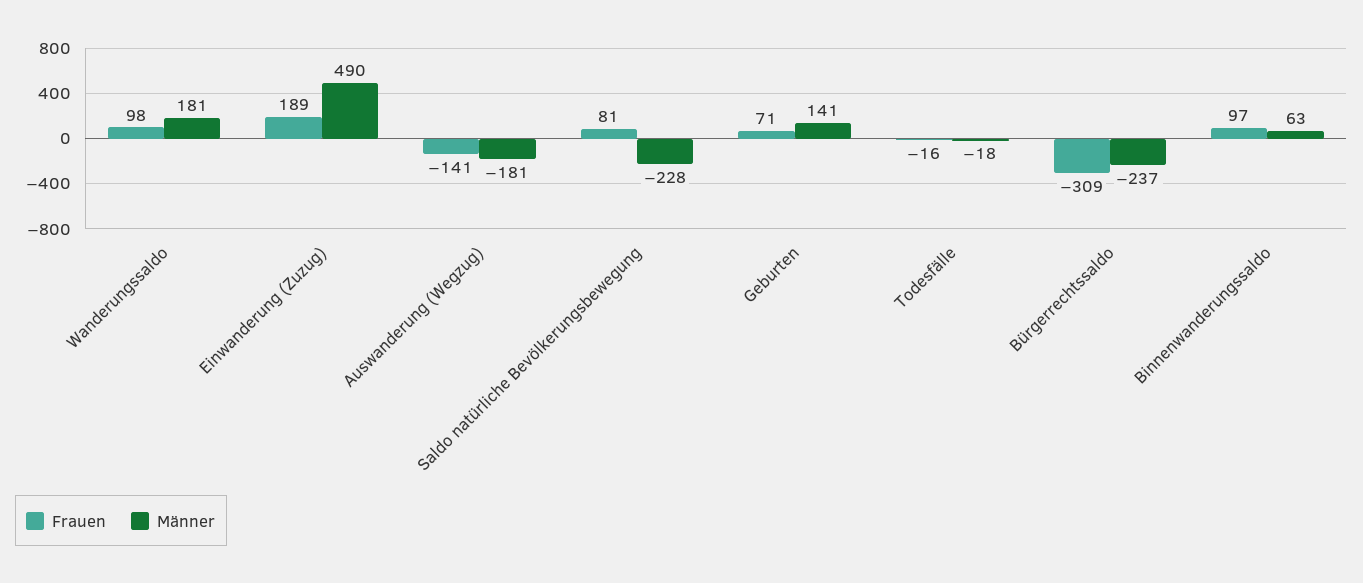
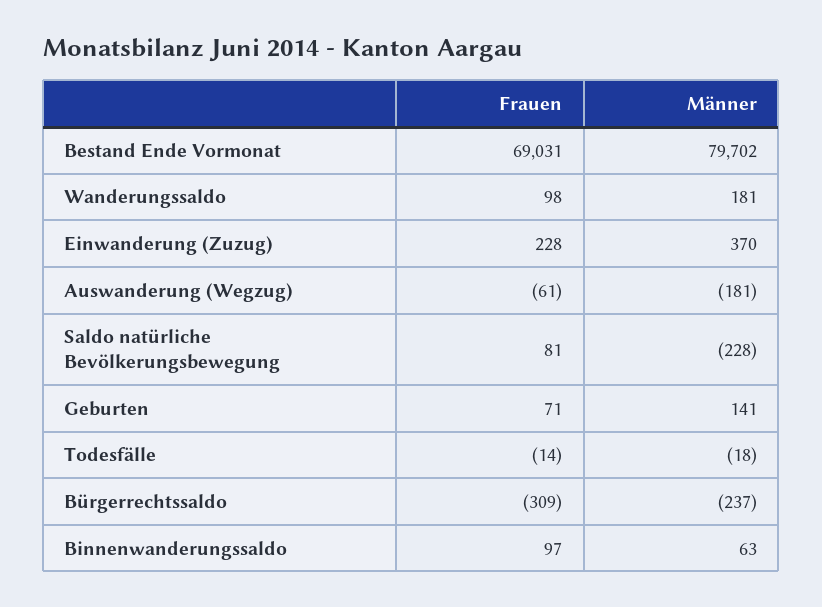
  {
    "Frauen": {
      "Wanderungssaldo": 98,
-     "Einwanderung (Zuzug)": 189,
+     "Einwanderung (Zuzug)": 228,
-     "Auswanderung (Wegzug)": -141,
+     "Auswanderung (Wegzug)": -61,
      "Saldo natürliche Bevölkerungsbewegung": 81,
      "Geburten": 71,
-     "Todesfälle": -16,
+     "Todesfälle": -14,
      "Bürgerrechtssaldo": -309,
-     "Binnenwanderungssaldo": 97
+     "Binnenwanderungssaldo": 97,
+     "Bestand Ende Vormonat": 69031
    },
    "Männer": {
      "Wanderungssaldo": 181,
-     "Einwanderung (Zuzug)": 490,
+     "Einwanderung (Zuzug)": 370,
      "Auswanderung (Wegzug)": -181,
      "Saldo natürliche Bevölkerungsbewegung": -228,
      "Geburten": 141,
      "Todesfälle": -18,
      "Bürgerrechtssaldo": -237,
-     "Binnenwanderungssaldo": 63
+     "Binnenwanderungssaldo": 63,
+     "Bestand Ende Vormonat": 79702
    }
  }

